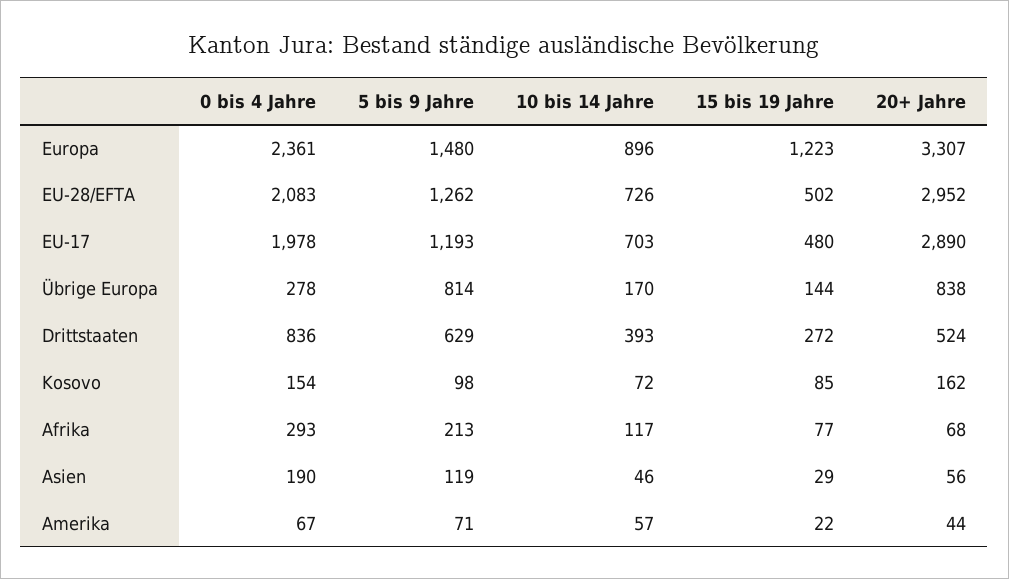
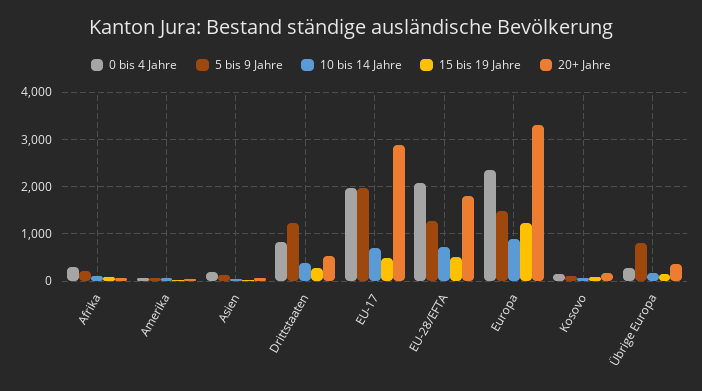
  {
    "0 bis 4 Jahre": {
      "Europa": 2361,
      "EU-28/EFTA": 2083,
      "EU-17": 1978,
      "Übrige Europa": 278,
      "Drittstaaten": 836,
      "Kosovo": 154,
      "Afrika": 293,
      "Asien": 190,
      "Amerika": 67
    },
    "5 bis 9 Jahre": {
      "Europa": 1480,
      "EU-28/EFTA": 1262,
-     "EU-17": 1193,
+     "EU-17": 2000,
      "Übrige Europa": 814,
-     "Drittstaaten": 629,
+     "Drittstaaten": 1200,
      "Kosovo": 98,
      "Afrika": 213,
      "Asien": 119,
      "Amerika": 71
    },
    "10 bis 14 Jahre": {
      "Europa": 896,
      "EU-28/EFTA": 726,
      "EU-17": 703,
      "Übrige Europa": 170,
      "Drittstaaten": 393,
      "Kosovo": 72,
      "Afrika": 117,
      "Asien": 46,
      "Amerika": 57
    },
    "15 bis 19 Jahre": {
      "Europa": 1223,
      "EU-28/EFTA": 502,
      "EU-17": 480,
      "Übrige Europa": 144,
      "Drittstaaten": 272,
      "Kosovo": 85,
      "Afrika": 77,
      "Asien": 29,
      "Amerika": 22
    },
    "20+ Jahre": {
      "Europa": 3307,
-     "EU-28/EFTA": 2952,
+     "EU-28/EFTA": 1800,
      "EU-17": 2890,
-     "Übrige Europa": 838,
+     "Übrige Europa": 400,
      "Drittstaaten": 524,
      "Kosovo": 162,
      "Afrika": 68,
      "Asien": 56,
      "Amerika": 44
    }
  }

